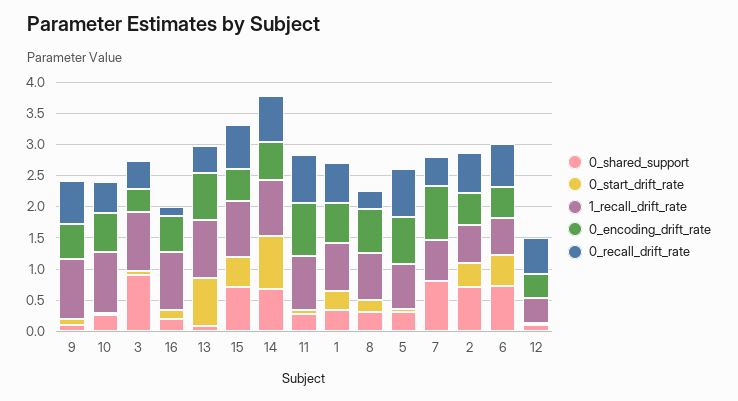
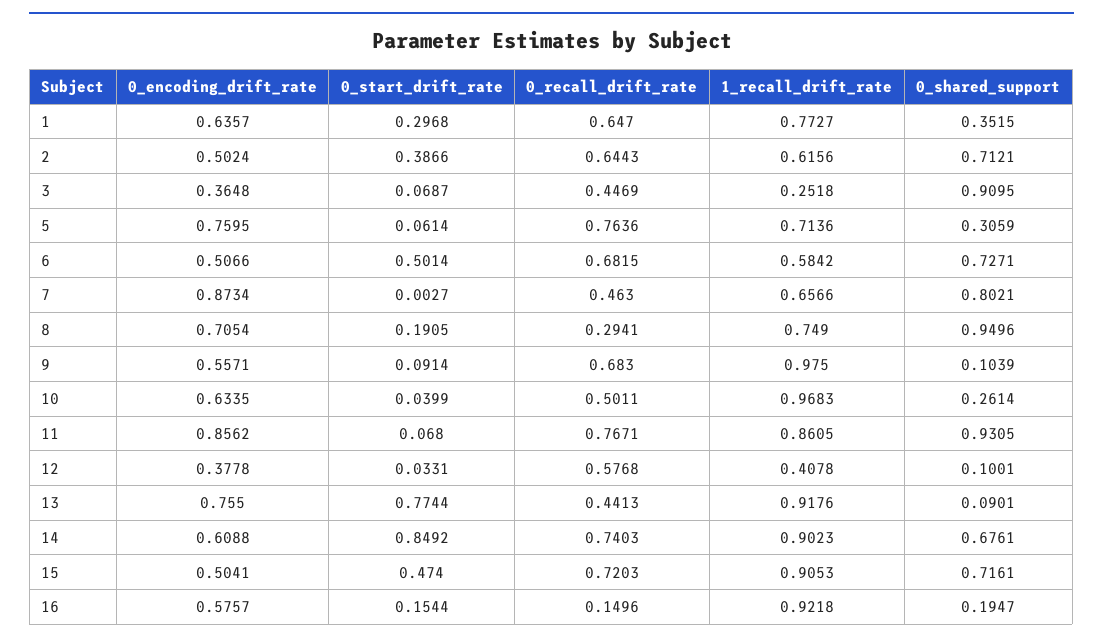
  {
    "0_shared_support": {
      "9": 0.1039,
      "10": 0.2614,
      "3": 0.9095,
      "16": 0.1947,
      "13": 0.0901,
      "15": 0.7161,
      "14": 0.6761,
-     "11": 0.25,
+     "11": 0.9305,
      "1": 0.3515,
-     "8": 0.25,
+     "8": 0.9496,
      "5": 0.3059,
      "7": 0.8021,
      "2": 0.7121,
      "6": 0.7271,
      "12": 0.1001
    },
    "0_start_drift_rate": {
      "9": 0.0914,
      "10": 0.0399,
      "3": 0.0687,
      "16": 0.1544,
      "13": 0.7744,
      "15": 0.474,
      "14": 0.8492,
      "11": 0.068,
      "1": 0.2968,
      "8": 0.1905,
      "5": 0.0614,
      "7": 0.0027,
      "2": 0.3866,
      "6": 0.5014,
      "12": 0.0331
    },
    "1_recall_drift_rate": {
      "9": 0.975,
      "10": 0.9683,
-     "3": 1,
+     "3": 0.2518,
      "16": 0.9218,
      "13": 0.9176,
      "15": 0.9053,
      "14": 0.9023,
      "11": 0.8605,
      "1": 0.7727,
      "8": 0.749,
      "5": 0.7136,
      "7": 0.6566,
      "2": 0.6156,
      "6": 0.5842,
      "12": 0.4078
    },
    "0_encoding_drift_rate": {
      "9": 0.5571,
      "10": 0.6335,
      "3": 0.3648,
      "16": 0.5757,
      "13": 0.755,
      "15": 0.5041,
      "14": 0.6088,
      "11": 0.8562,
      "1": 0.6357,
      "8": 0.7054,
      "5": 0.7595,
      "7": 0.8734,
      "2": 0.5024,
      "6": 0.5066,
      "12": 0.3778
    },
    "0_recall_drift_rate": {
      "9": 0.683,
      "10": 0.5011,
      "3": 0.4469,
      "16": 0.1496,
      "13": 0.4413,
      "15": 0.7203,
      "14": 0.7403,
      "11": 0.7671,
      "1": 0.647,
      "8": 0.2941,
      "5": 0.7636,
      "7": 0.463,
      "2": 0.6443,
      "6": 0.6815,
      "12": 0.5768
    }
  }

